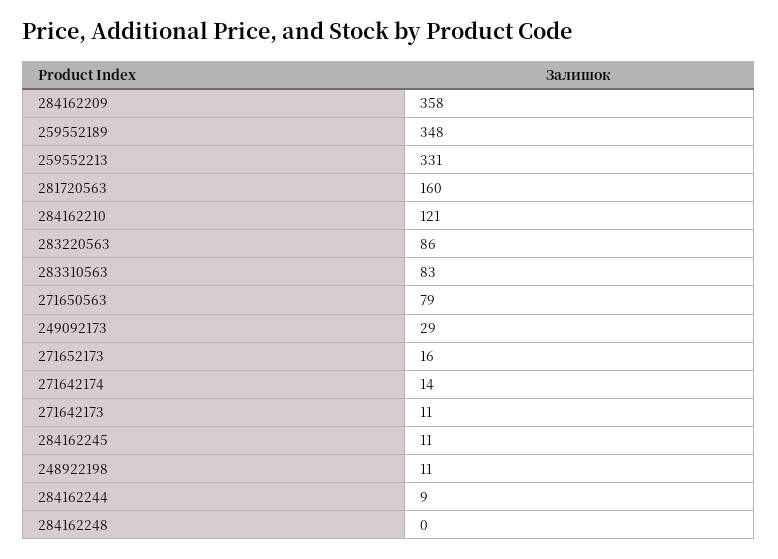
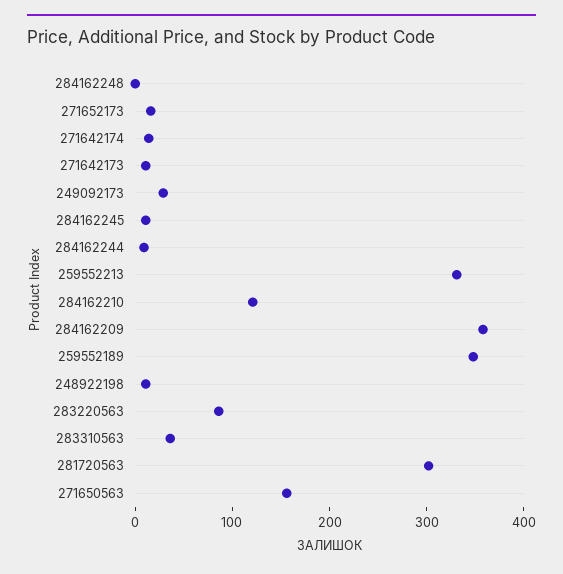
  {
    "284162209": 358,
    "259552189": 348,
    "259552213": 331,
-   "281720563": 160,
+   "281720563": 300,
    "284162210": 121,
    "283220563": 86,
-   "283310563": 83,
+   "283310563": 40,
-   "271650563": 79,
+   "271650563": 160,
    "249092173": 29,
    "271652173": 16,
    "271642174": 14,
    "271642173": 11,
    "284162245": 11,
    "248922198": 11,
    "284162244": 9,
    "284162248": 0
  }

